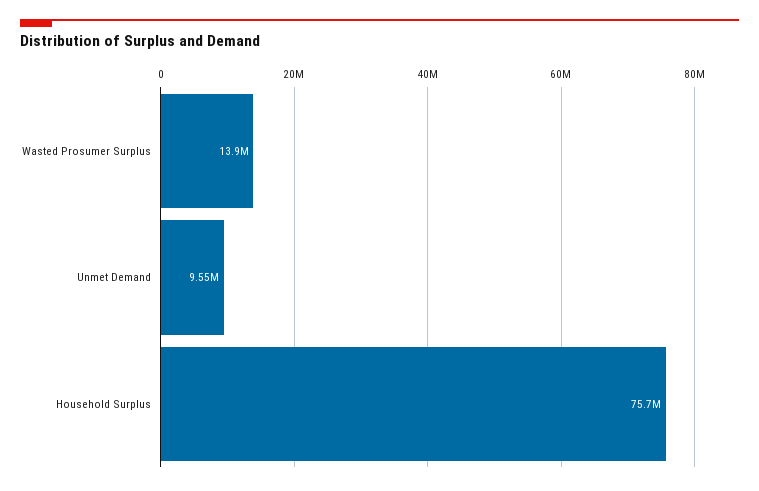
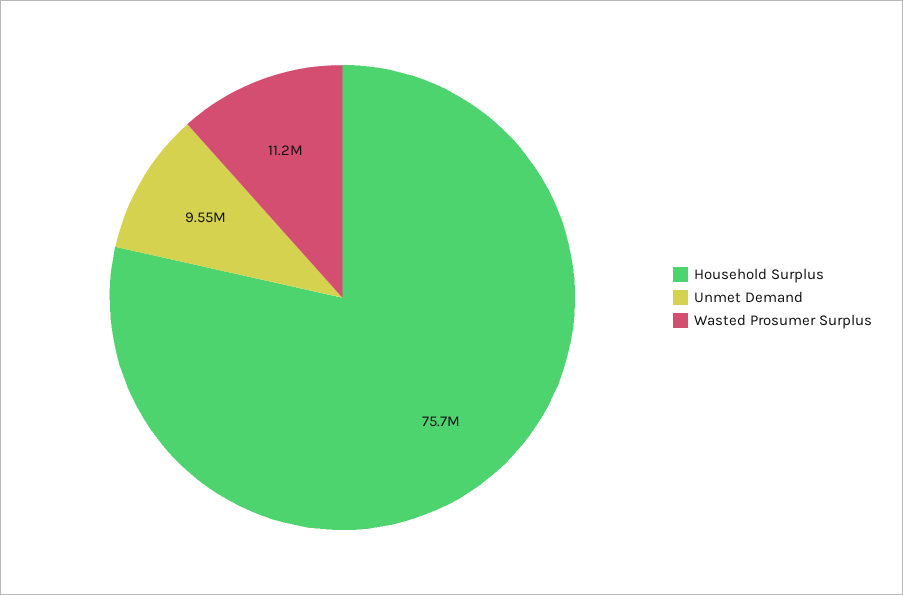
  {
-   "Wasted Prosumer Surplus": 13900000,
+   "Wasted Prosumer Surplus": 11200000,
    "Unmet Demand": 9550000,
    "Household Surplus": 75700000
  }

